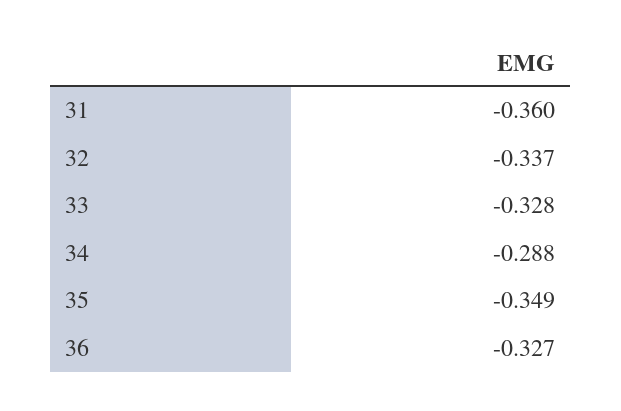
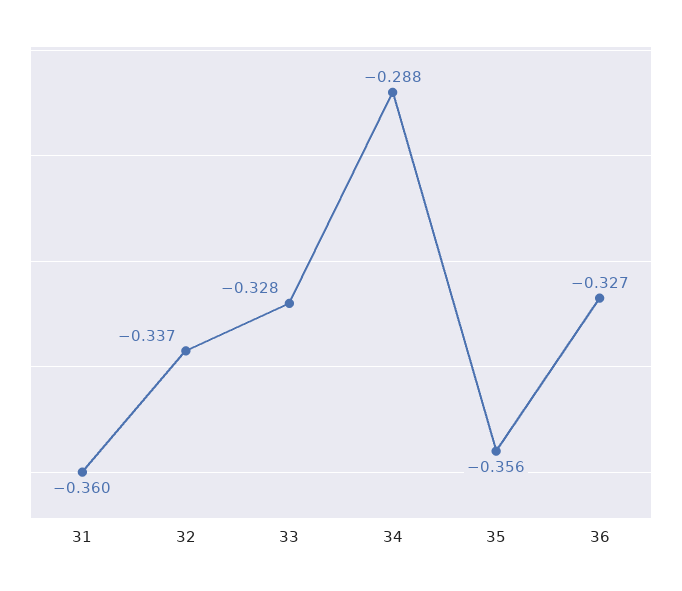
  {
    "31": -0.36,
    "32": -0.337,
    "33": -0.328,
    "34": -0.288,
-   "35": -0.349,
+   "35": -0.356,
    "36": -0.327
  }

